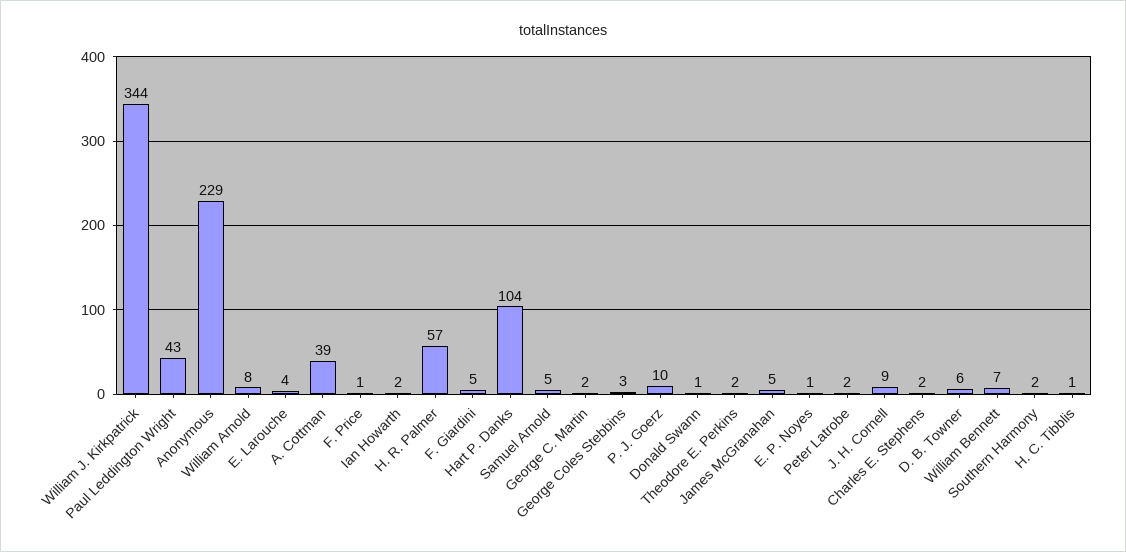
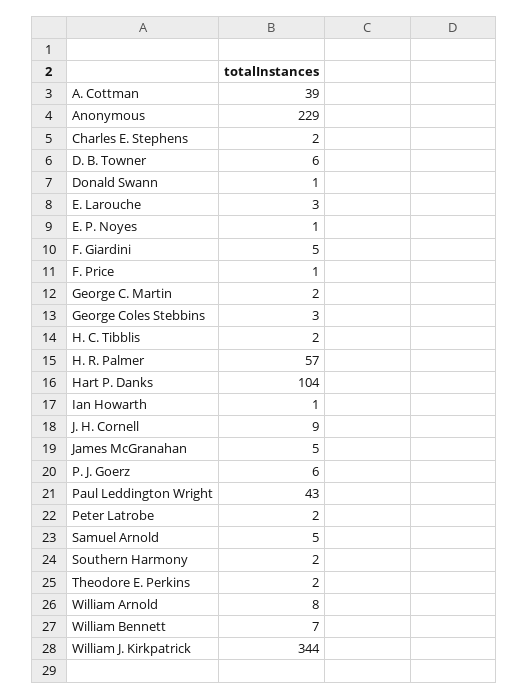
  {
    "William J. Kirkpatrick": 344,
    "Paul Leddington Wright": 43,
    "Anonymous": 229,
    "William Arnold": 8,
-   "E. Larouche": 4,
+   "E. Larouche": 3,
    "A. Cottman": 39,
    "F. Price": 1,
-   "Ian Howarth": 2,
+   "Ian Howarth": 1,
    "H. R. Palmer": 57,
    "F. Giardini": 5,
    "Hart P. Danks": 104,
    "Samuel Arnold": 5,
    "George C. Martin": 2,
    "George Coles Stebbins": 3,
-   "P. J. Goerz": 10,
+   "P. J. Goerz": 6,
    "Donald Swann": 1,
    "Theodore E. Perkins": 2,
    "James McGranahan": 5,
    "E. P. Noyes": 1,
    "Peter Latrobe": 2,
    "J. H. Cornell": 9,
    "Charles E. Stephens": 2,
    "D. B. Towner": 6,
    "William Bennett": 7,
    "Southern Harmony": 2,
-   "H. C. Tibblis": 1
+   "H. C. Tibblis": 2
  }

